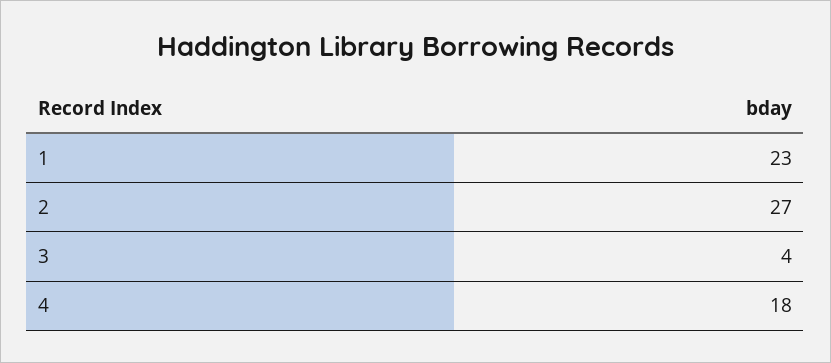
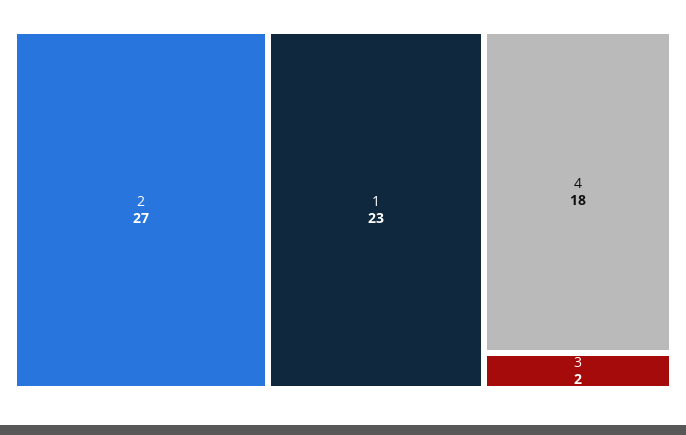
  {
    "1": 23,
    "2": 27,
-   "3": 4,
+   "3": 2,
    "4": 18
  }

